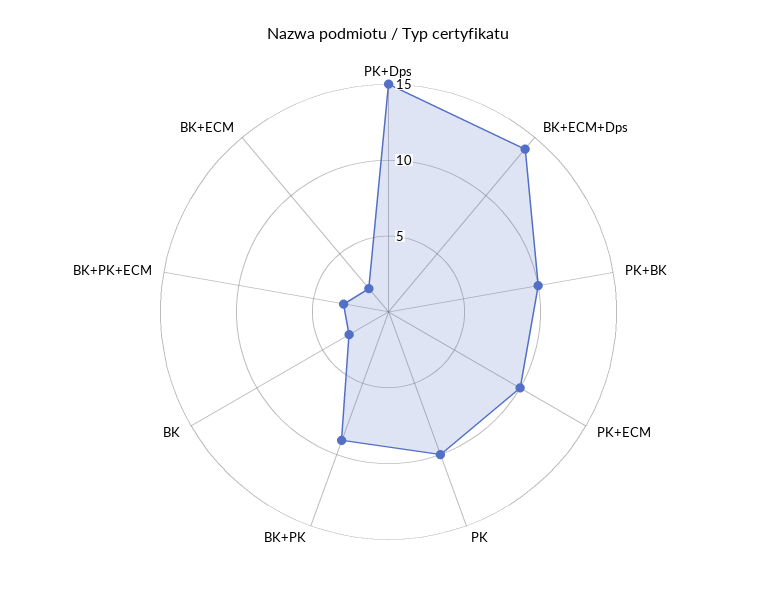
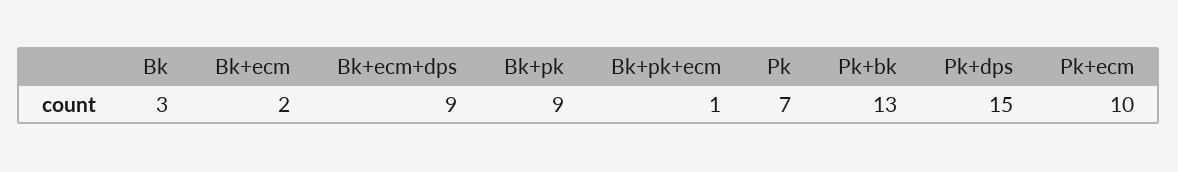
  {
    "PK+Dps": 15,
-   "BK+ECM+Dps": 14,
+   "BK+ECM+Dps": 9,
-   "PK+BK": 10,
+   "PK+BK": 13,
    "PK+ECM": 10,
-   "PK": 10,
+   "PK": 7,
    "BK+PK": 9,
    "BK": 3,
-   "BK+PK+ECM": 3,
+   "BK+PK+ECM": 1,
    "BK+ECM": 2
  }

